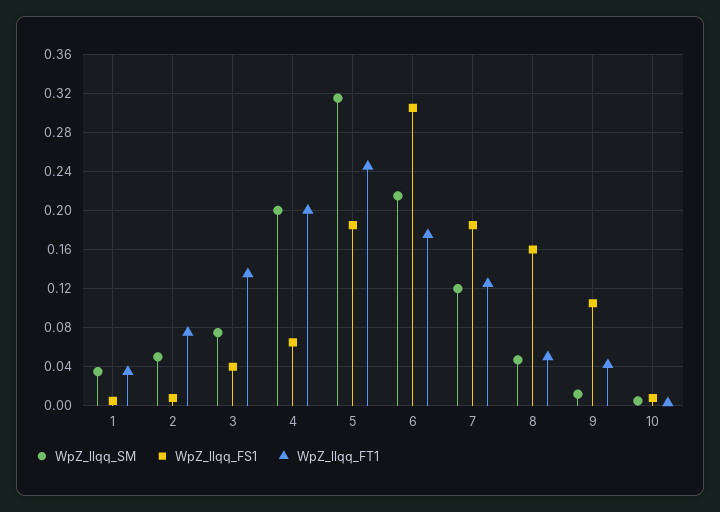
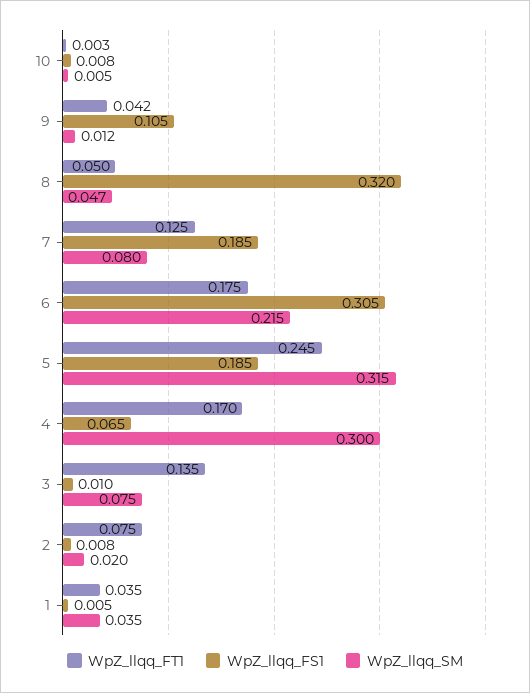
  {
    "WpZ_llqq_SM": {
      "1": 0.035,
-     "2": 0.05,
+     "2": 0.02,
      "3": 0.075,
-     "4": 0.2,
+     "4": 0.3,
      "5": 0.315,
      "6": 0.215,
-     "7": 0.12,
+     "7": 0.08,
      "8": 0.047,
      "9": 0.012,
      "10": 0.005
    },
    "WpZ_llqq_FS1": {
      "1": 0.005,
      "2": 0.008,
-     "3": 0.04,
+     "3": 0.01,
      "4": 0.065,
      "5": 0.185,
      "6": 0.305,
      "7": 0.185,
-     "8": 0.16,
+     "8": 0.32,
      "9": 0.105,
      "10": 0.008
    },
    "WpZ_llqq_FT1": {
      "1": 0.035,
      "2": 0.075,
      "3": 0.135,
-     "4": 0.2,
+     "4": 0.17,
      "5": 0.245,
      "6": 0.175,
      "7": 0.125,
      "8": 0.05,
      "9": 0.042,
      "10": 0.003
    }
  }

